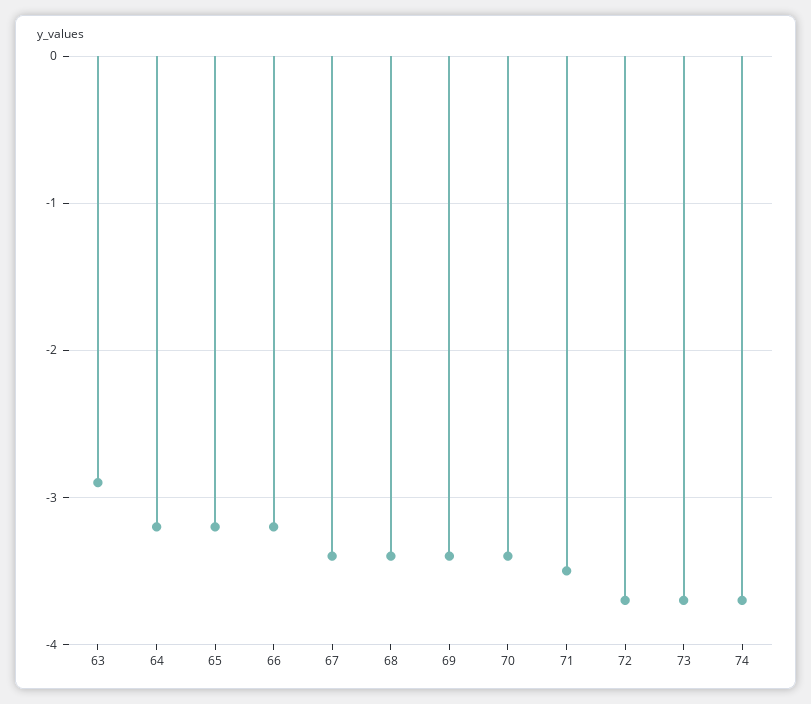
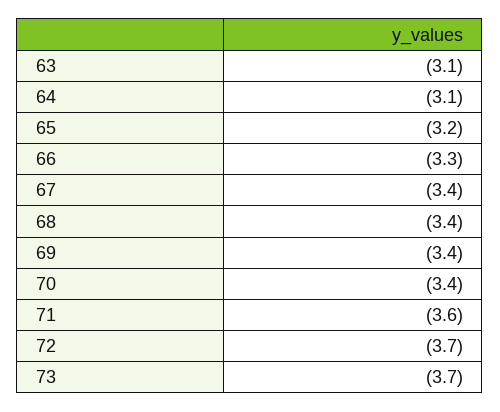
  {
-   "63": -2.9,
+   "63": -3.1,
-   "64": -3.2,
+   "64": -3.1,
    "65": -3.2,
-   "66": -3.2,
+   "66": -3.3,
    "67": -3.4,
    "68": -3.4,
    "69": -3.4,
    "70": -3.4,
-   "71": -3.5,
+   "71": -3.6,
    "72": -3.7,
-   "73": -3.7,
+   "73": -3.7
-   "74": -3.7
  }

